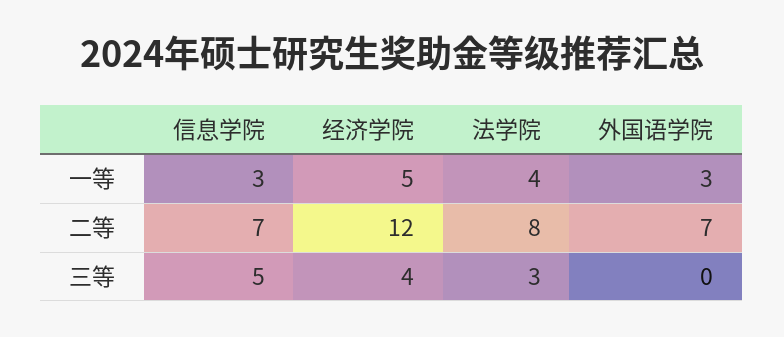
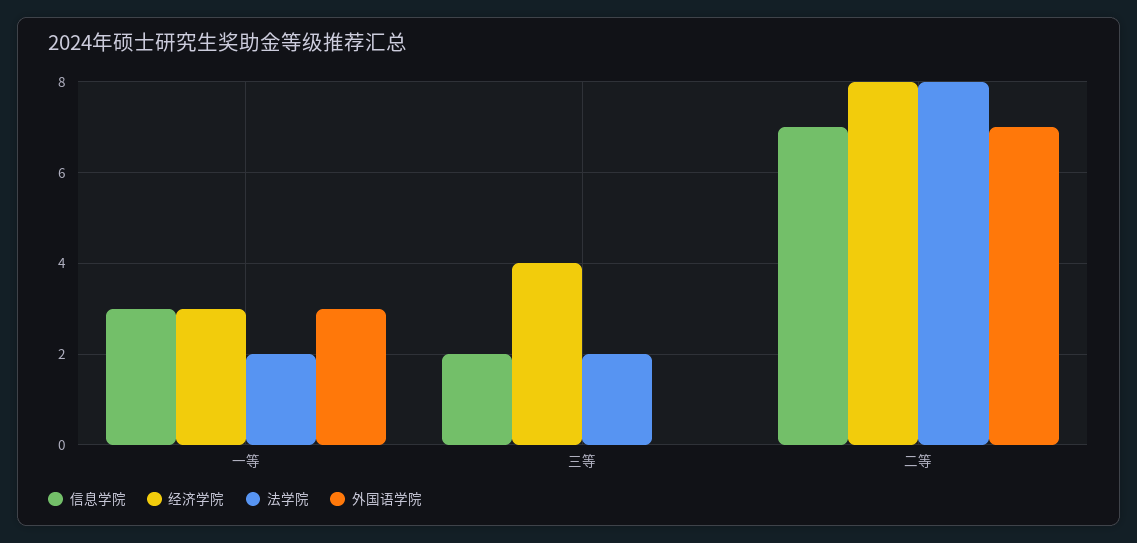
  {
    "信息学院": {
      "一等": 3,
      "二等": 7,
-     "三等": 5
+     "三等": 2
    },
    "经济学院": {
-     "一等": 5,
+     "一等": 3,
-     "二等": 12,
+     "二等": 8,
      "三等": 4
    },
    "法学院": {
-     "一等": 4,
+     "一等": 2,
      "二等": 8,
-     "三等": 3
+     "三等": 2
    },
    "外国语学院": {
      "一等": 3,
      "二等": 7,
      "三等": 0
    }
  }

